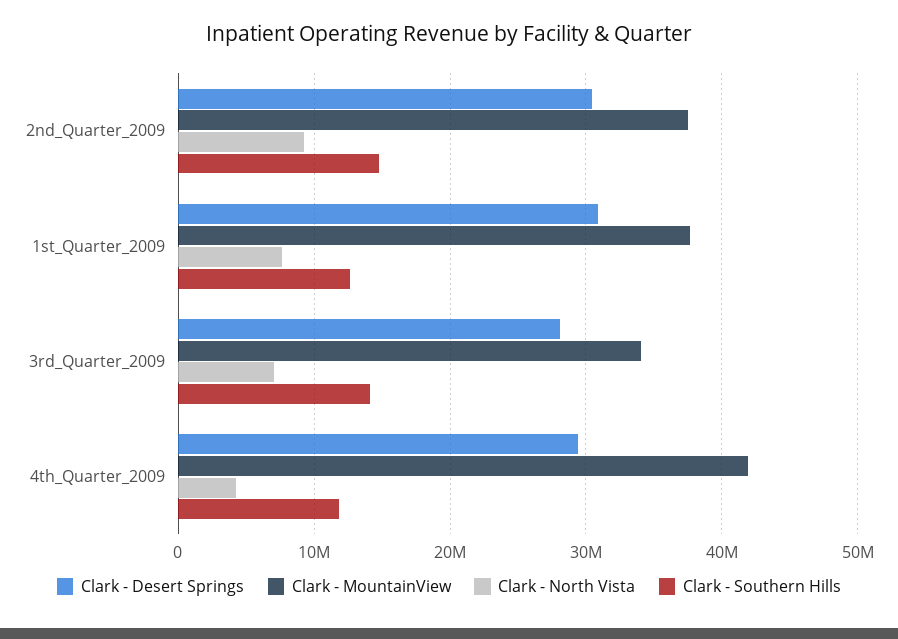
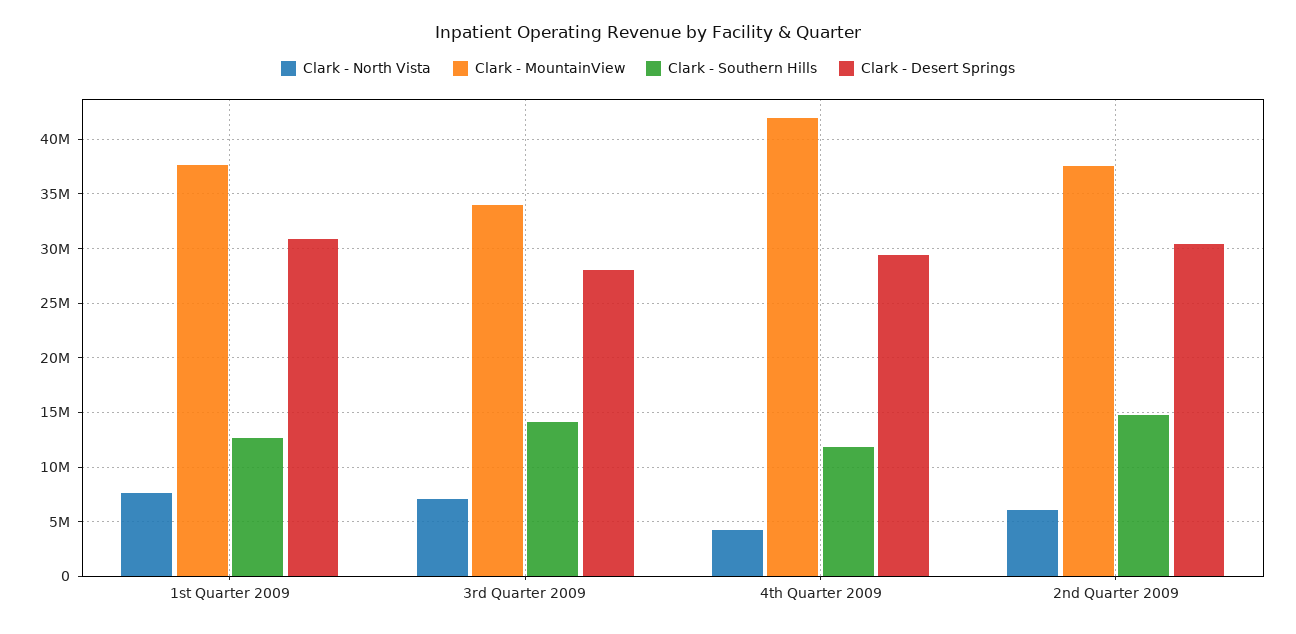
  {
    "Clark - Desert Springs": {
      "2nd_Quarter_2009": 30000000,
      "1st_Quarter_2009": 31000000,
      "3rd_Quarter_2009": 28000000,
      "4th_Quarter_2009": 29000000
    },
    "Clark - MountainView": {
      "2nd_Quarter_2009": 38000000,
      "1st_Quarter_2009": 38000000,
      "3rd_Quarter_2009": 34000000,
      "4th_Quarter_2009": 42000000
    },
    "Clark - North Vista": {
-     "2nd_Quarter_2009": 9000000,
+     "2nd_Quarter_2009": 6000000,
      "1st_Quarter_2009": 8000000,
      "3rd_Quarter_2009": 7000000,
      "4th_Quarter_2009": 4000000
    },
    "Clark - Southern Hills": {
      "2nd_Quarter_2009": 15000000,
      "1st_Quarter_2009": 13000000,
      "3rd_Quarter_2009": 14000000,
      "4th_Quarter_2009": 12000000
    }
  }

